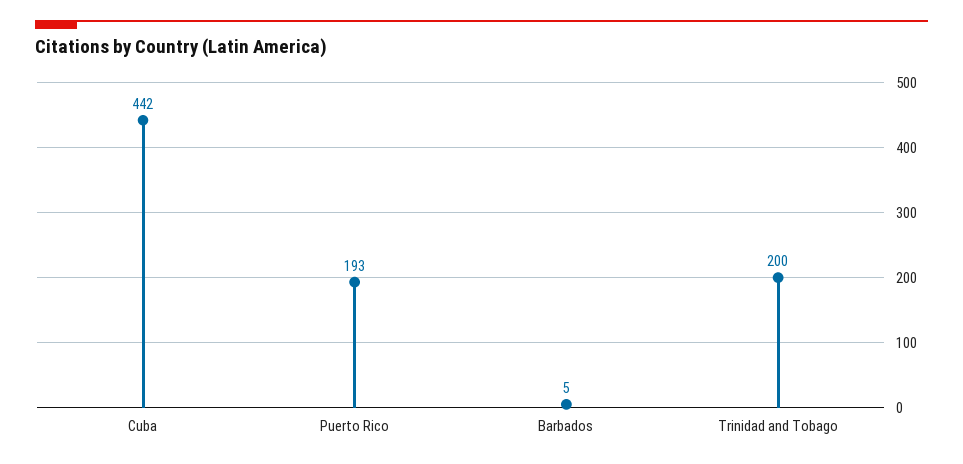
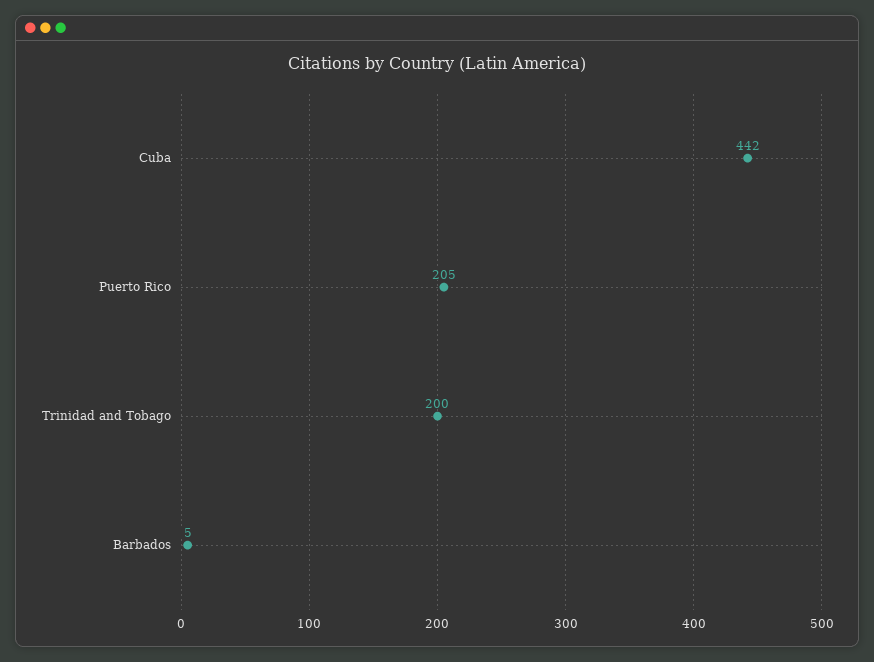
  {
    "Cuba": 442,
-   "Puerto Rico": 193,
+   "Puerto Rico": 205,
    "Barbados": 5,
    "Trinidad and Tobago": 200
  }

